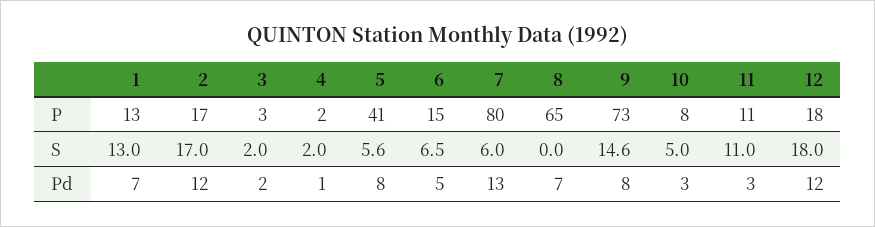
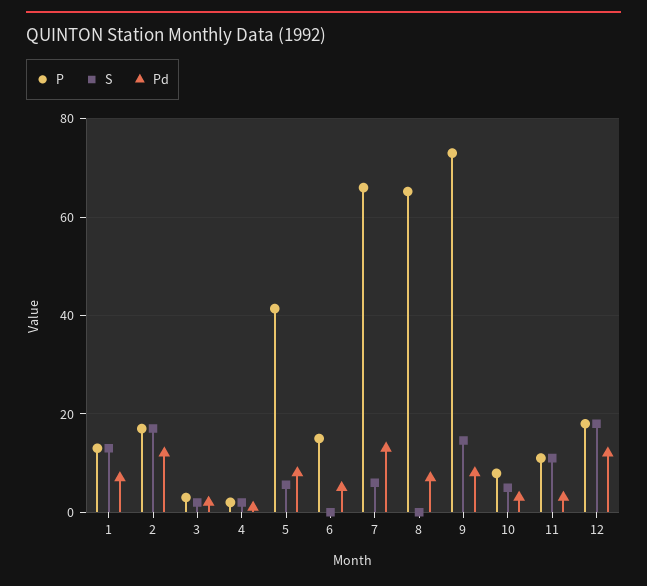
  {
    "P": {
      "1": 13,
      "2": 17,
      "3": 3,
      "4": 2,
      "5": 41,
      "6": 15,
-     "7": 80,
+     "7": 66,
      "8": 65,
      "9": 73,
      "10": 8,
      "11": 11,
      "12": 18
    },
    "S": {
      "1": 13,
      "2": 17,
      "3": 2,
      "4": 2,
      "5": 5.6,
-     "6": 6.5,
+     "6": 0,
      "7": 6,
      "8": 0,
      "9": 14.6,
      "10": 5,
      "11": 11,
      "12": 18
    },
    "Pd": {
      "1": 7,
      "2": 12,
      "3": 2,
      "4": 1,
      "5": 8,
      "6": 5,
      "7": 13,
      "8": 7,
      "9": 8,
      "10": 3,
      "11": 3,
      "12": 12
    }
  }

